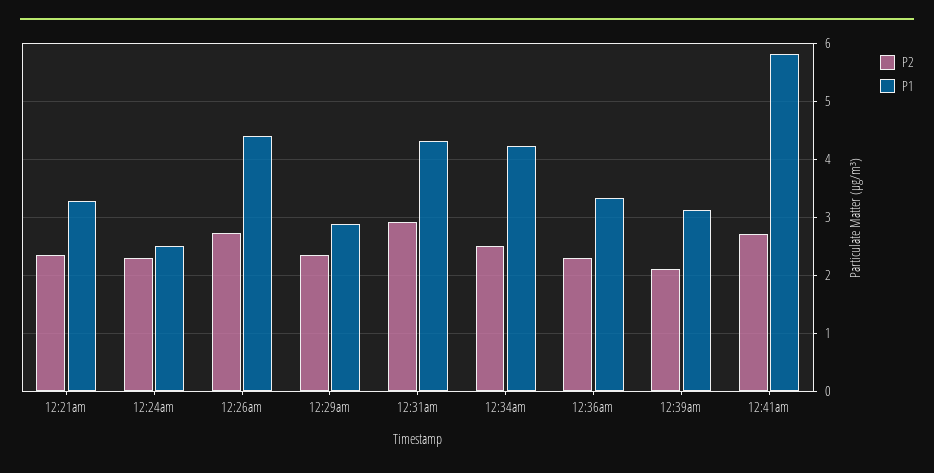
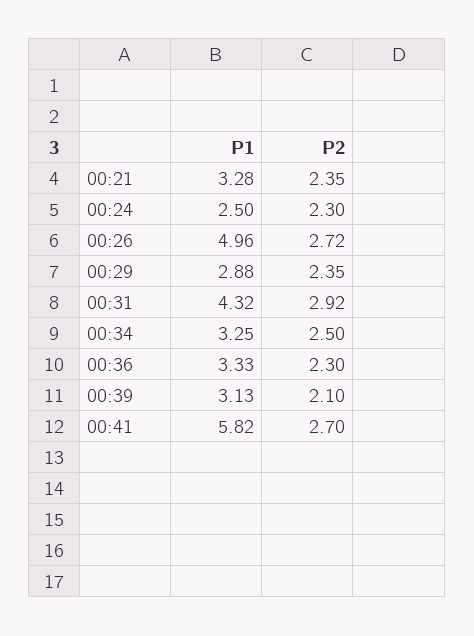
  {
    "P2": {
      "12:21am": 2.35,
      "12:24am": 2.3,
      "12:26am": 2.72,
      "12:29am": 2.35,
      "12:31am": 2.92,
      "12:34am": 2.5,
      "12:36am": 2.3,
      "12:39am": 2.1,
      "12:41am": 2.7
    },
    "P1": {
      "12:21am": 3.28,
      "12:24am": 2.5,
-     "12:26am": 4.4,
+     "12:26am": 4.96,
      "12:29am": 2.88,
      "12:31am": 4.32,
-     "12:34am": 4.2,
+     "12:34am": 3.25,
      "12:36am": 3.33,
      "12:39am": 3.13,
      "12:41am": 5.82
    }
  }

